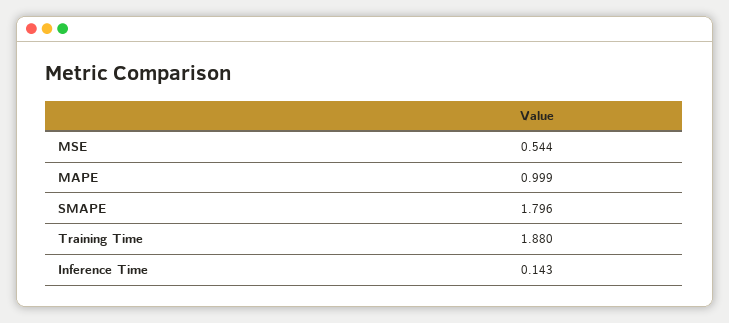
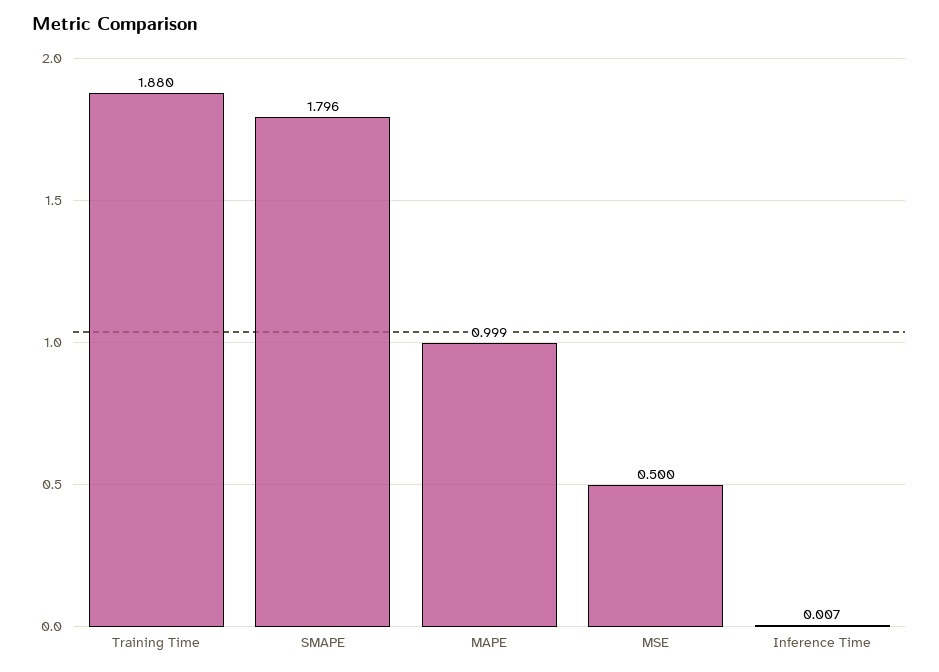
  {
-   "MSE": 0.544,
+   "MSE": 0.5,
    "MAPE": 0.999,
    "SMAPE": 1.796,
    "Training Time": 1.88,
-   "Inference Time": 0.143
+   "Inference Time": 0.007
  }

